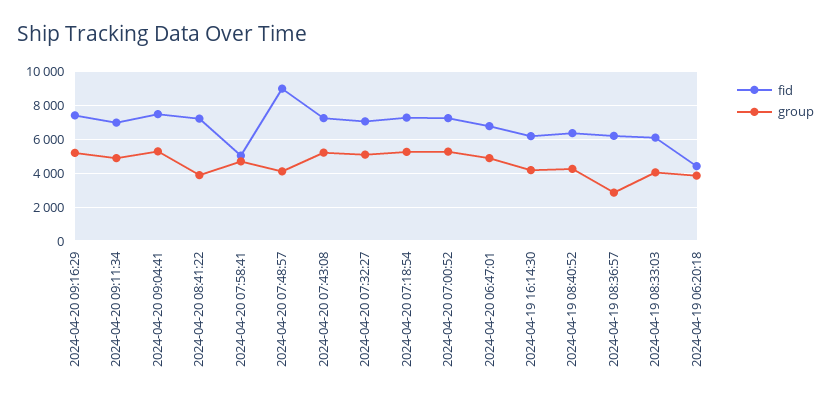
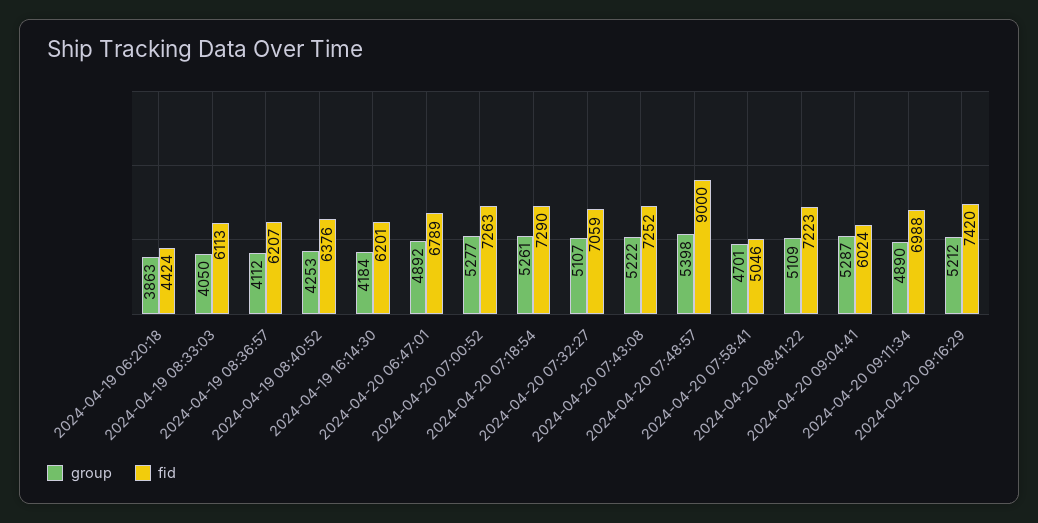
  {
    "fid": {
      "2024-04-20 09:16:29": 7420,
      "2024-04-20 09:11:34": 6988,
-     "2024-04-20 09:04:41": 7500,
+     "2024-04-20 09:04:41": 6024,
      "2024-04-20 08:41:22": 7223,
      "2024-04-20 07:58:41": 5046,
      "2024-04-20 07:48:57": 9000,
      "2024-04-20 07:43:08": 7252,
      "2024-04-20 07:32:27": 7059,
      "2024-04-20 07:18:54": 7290,
      "2024-04-20 07:00:52": 7263,
      "2024-04-20 06:47:01": 6789,
      "2024-04-19 16:14:30": 6201,
      "2024-04-19 08:40:52": 6376,
      "2024-04-19 08:36:57": 6207,
      "2024-04-19 08:33:03": 6113,
      "2024-04-19 06:20:18": 4424
    },
    "group": {
      "2024-04-20 09:16:29": 5212,
      "2024-04-20 09:11:34": 4890,
      "2024-04-20 09:04:41": 5287,
-     "2024-04-20 08:41:22": 4000,
+     "2024-04-20 08:41:22": 5109,
      "2024-04-20 07:58:41": 4701,
-     "2024-04-20 07:48:57": 4000,
+     "2024-04-20 07:48:57": 5398,
      "2024-04-20 07:43:08": 5222,
      "2024-04-20 07:32:27": 5107,
      "2024-04-20 07:18:54": 5261,
      "2024-04-20 07:00:52": 5277,
      "2024-04-20 06:47:01": 4892,
      "2024-04-19 16:14:30": 4184,
      "2024-04-19 08:40:52": 4253,
-     "2024-04-19 08:36:57": 3000,
+     "2024-04-19 08:36:57": 4112,
      "2024-04-19 08:33:03": 4050,
      "2024-04-19 06:20:18": 3863
    }
  }

